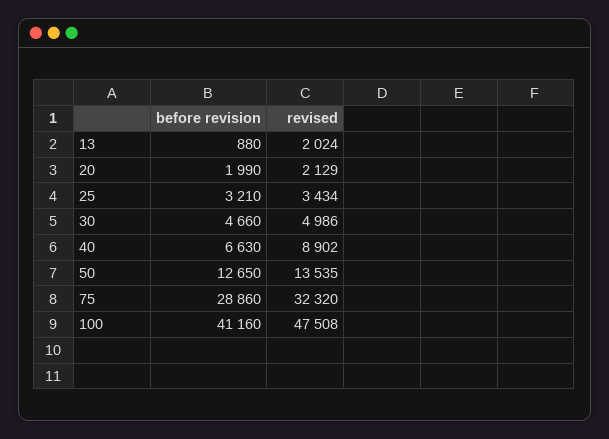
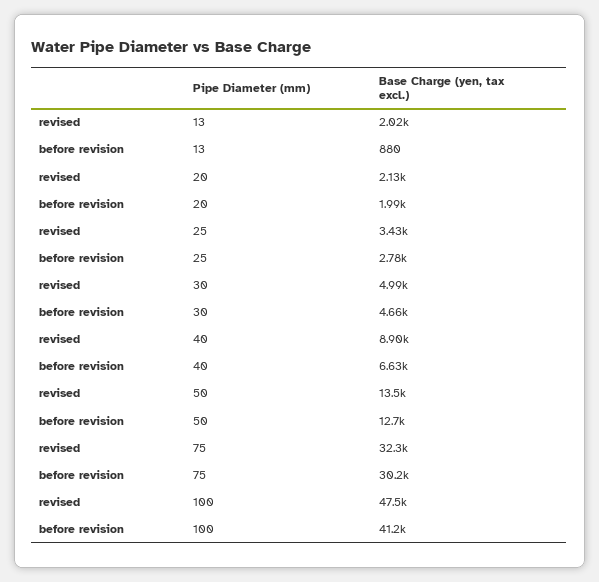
  {
    "before revision": {
      "13": 880,
      "20": 1990,
-     "25": 3210,
+     "25": 2780,
      "30": 4660,
      "40": 6630,
      "50": 12650,
-     "75": 28860,
+     "75": 30200,
      "100": 41160
    },
    "revised": {
      "13": 2024,
      "20": 2129,
      "25": 3434,
      "30": 4986,
      "40": 8902,
      "50": 13535,
      "75": 32320,
      "100": 47508
    }
  }

